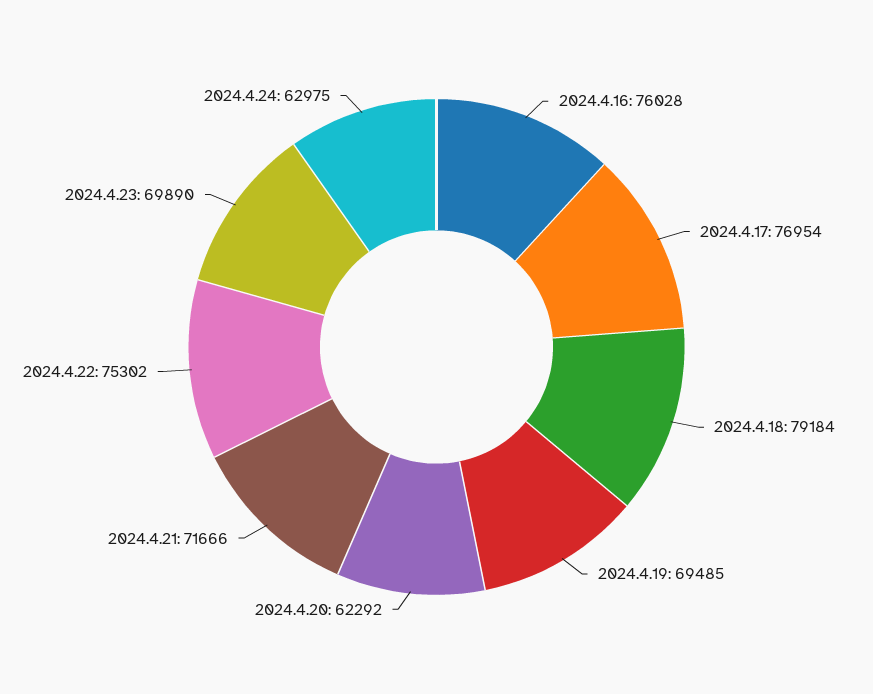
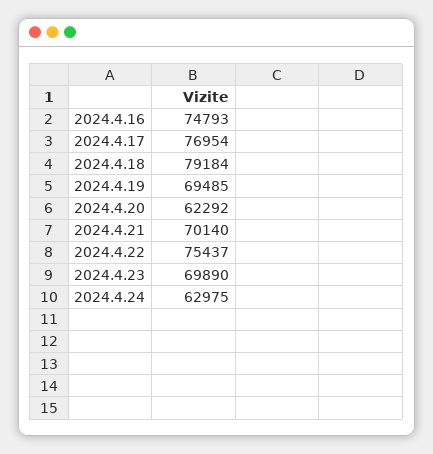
  {
-   "2024.4.16": 76028,
+   "2024.4.16": 74793,
    "2024.4.17": 76954,
    "2024.4.18": 79184,
    "2024.4.19": 69485,
    "2024.4.20": 62292,
-   "2024.4.21": 71666,
+   "2024.4.21": 70140,
-   "2024.4.22": 75302,
+   "2024.4.22": 75437,
    "2024.4.23": 69890,
    "2024.4.24": 62975
  }

